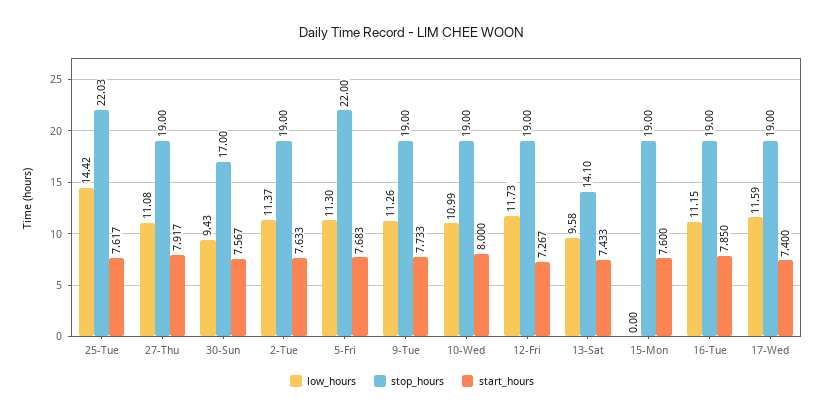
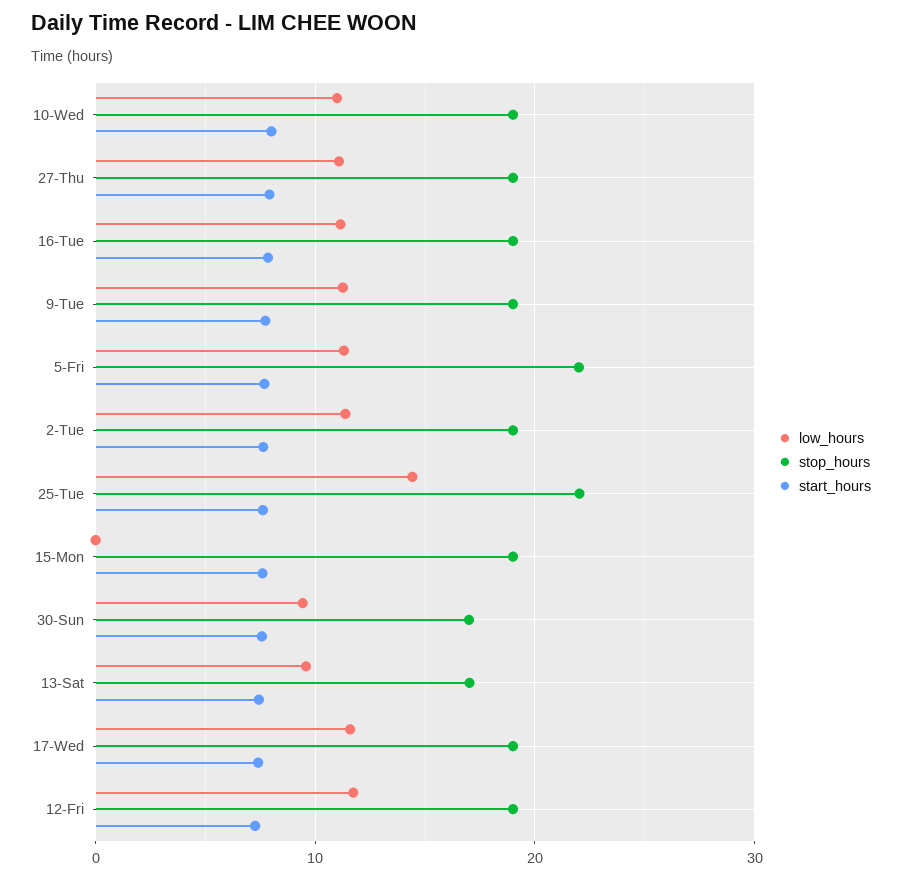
  {
    "low_hours": {
      "25-Tue": 14.42,
      "27-Thu": 11.08,
      "30-Sun": 9.43,
      "2-Tue": 11.37,
      "5-Fri": 11.3,
      "9-Tue": 11.26,
      "10-Wed": 10.99,
      "12-Fri": 11.73,
      "13-Sat": 9.58,
      "15-Mon": 0,
      "16-Tue": 11.15,
      "17-Wed": 11.59
    },
    "stop_hours": {
      "25-Tue": 22.03,
      "27-Thu": 19,
      "30-Sun": 17,
      "2-Tue": 19,
      "5-Fri": 22,
      "9-Tue": 19,
      "10-Wed": 19,
      "12-Fri": 19,
-     "13-Sat": 14.1,
+     "13-Sat": 17,
      "15-Mon": 19,
      "16-Tue": 19,
      "17-Wed": 19
    },
    "start_hours": {
      "25-Tue": 7.617,
      "27-Thu": 7.917,
      "30-Sun": 7.567,
      "2-Tue": 7.633,
      "5-Fri": 7.683,
      "9-Tue": 7.733,
      "10-Wed": 8,
      "12-Fri": 7.267,
      "13-Sat": 7.433,
      "15-Mon": 7.6,
      "16-Tue": 7.85,
      "17-Wed": 7.4
    }
  }

